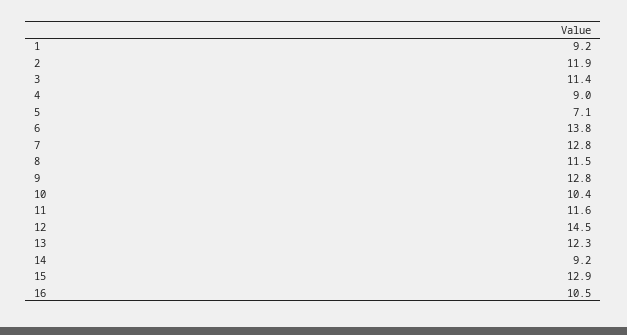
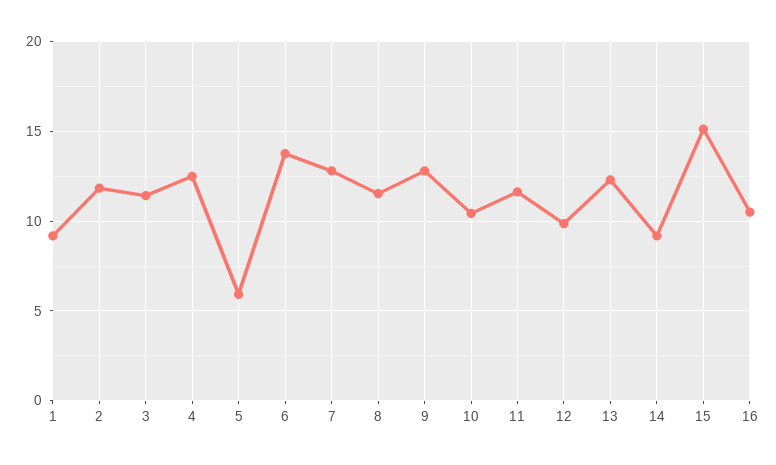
  {
    "1": 9.2,
    "2": 11.9,
    "3": 11.4,
-   "4": 9,
+   "4": 12.5,
-   "5": 7.1,
+   "5": 6,
    "6": 13.8,
    "7": 12.8,
    "8": 11.5,
    "9": 12.8,
    "10": 10.4,
    "11": 11.6,
-   "12": 14.5,
+   "12": 10,
    "13": 12.3,
    "14": 9.2,
-   "15": 12.9,
+   "15": 15,
    "16": 10.5
  }

